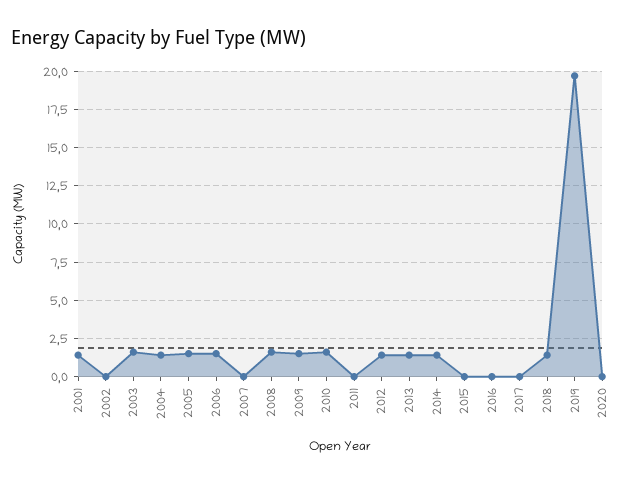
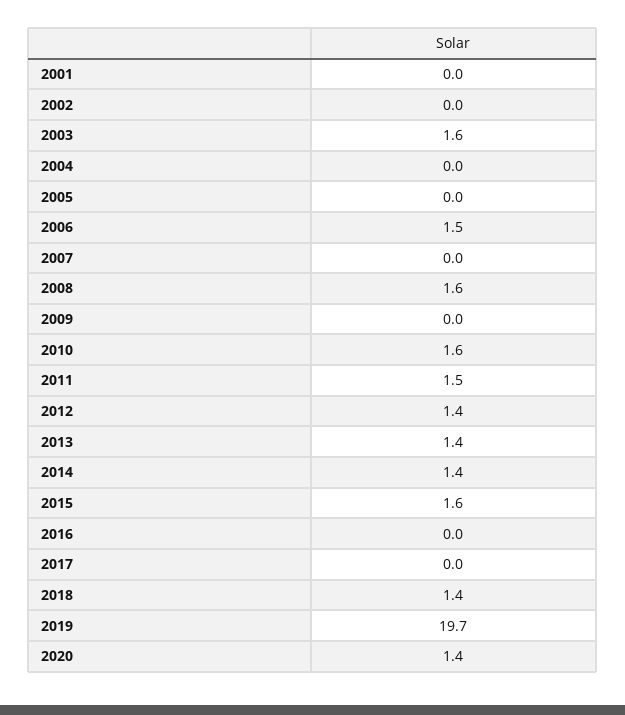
  {
-   "2001": 1.5,
+   "2001": 0,
    "2002": 0,
    "2003": 1.6,
-   "2004": 1.5,
+   "2004": 0,
-   "2005": 1.5,
+   "2005": 0,
    "2006": 1.5,
    "2007": 0,
    "2008": 1.6,
-   "2009": 1.5,
+   "2009": 0,
    "2010": 1.6,
-   "2011": 0,
+   "2011": 1.5,
    "2012": 1.4,
    "2013": 1.4,
    "2014": 1.4,
-   "2015": 0,
+   "2015": 1.6,
    "2016": 0,
    "2017": 0,
    "2018": 1.4,
    "2019": 19.7,
-   "2020": 0
+   "2020": 1.4
  }

